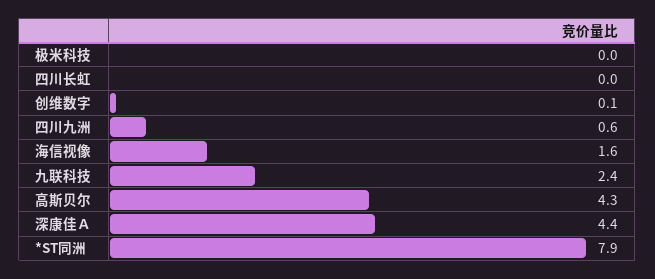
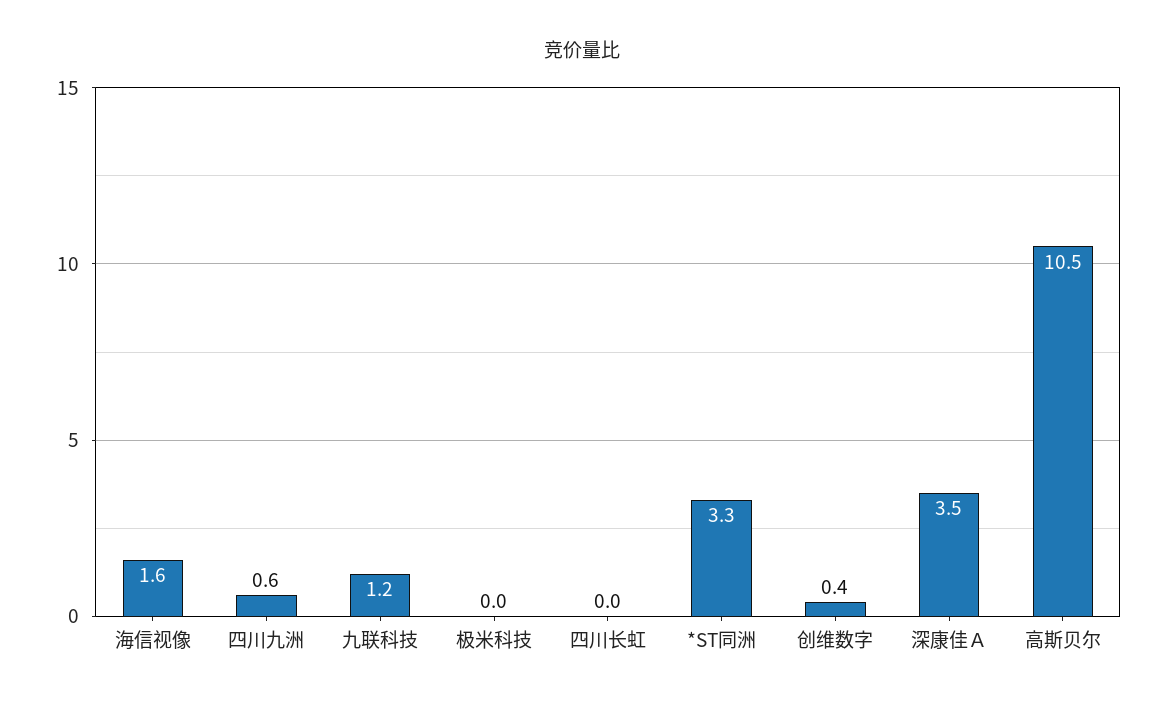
  {
    "极米科技": 0,
    "四川长虹": 0,
-   "创维数字": 0.1,
+   "创维数字": 0.4,
    "四川九洲": 0.6,
    "海信视像": 1.6,
-   "九联科技": 2.4,
+   "九联科技": 1.2,
-   "高斯贝尔": 4.3,
+   "高斯贝尔": 10.5,
-   "深康佳Ａ": 4.4,
+   "深康佳Ａ": 3.5,
-   "*ST同洲": 7.9
+   "*ST同洲": 3.3
  }

